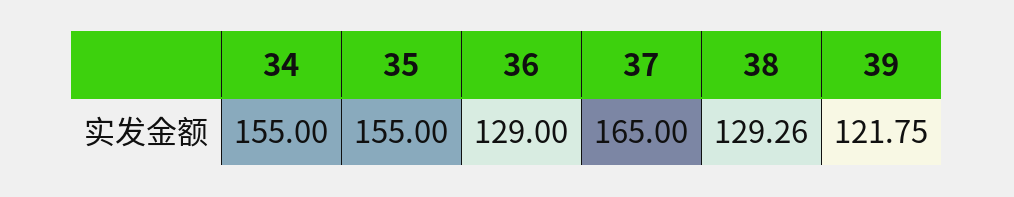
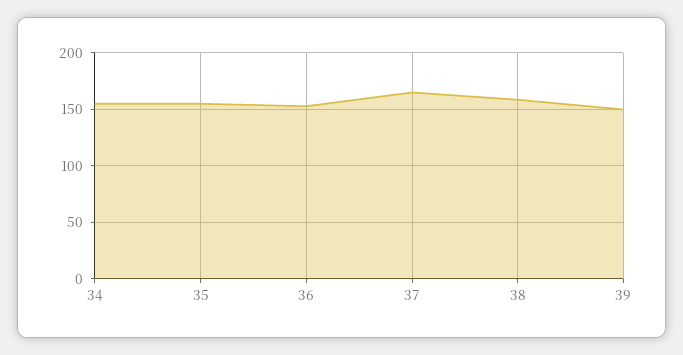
  {
    "34": 155,
    "35": 155,
-   "36": 129,
+   "36": 150,
    "37": 165,
-   "38": 129.26,
+   "38": 160,
-   "39": 121.75
+   "39": 150
  }

